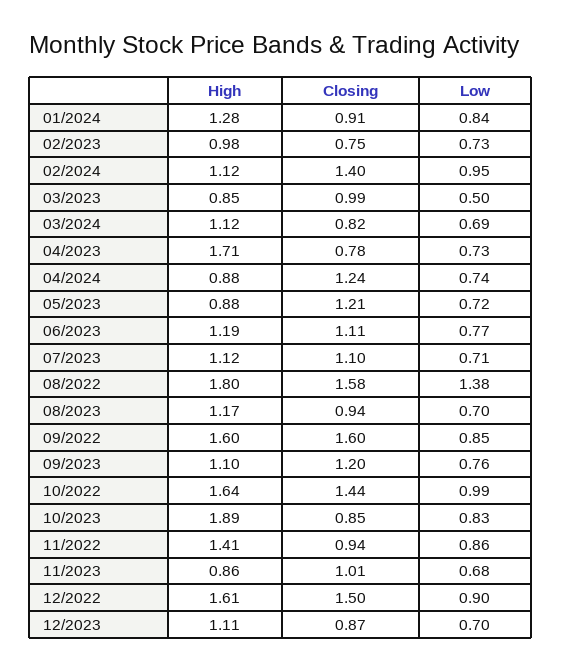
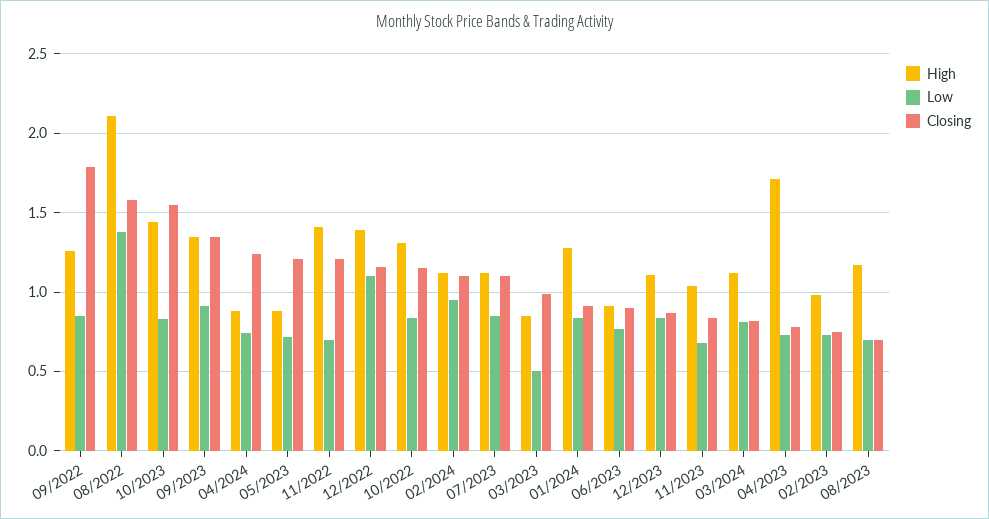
  {
    "High": {
      "01/2024": 1.28,
      "02/2023": 0.98,
      "02/2024": 1.12,
      "03/2023": 0.85,
      "03/2024": 1.12,
      "04/2023": 1.71,
      "04/2024": 0.88,
      "05/2023": 0.88,
-     "06/2023": 1.19,
+     "06/2023": 0.9,
      "07/2023": 1.12,
-     "08/2022": 1.8,
+     "08/2022": 2.1,
      "08/2023": 1.17,
-     "09/2022": 1.6,
+     "09/2022": 1.25,
-     "09/2023": 1.1,
+     "09/2023": 1.35,
-     "10/2022": 1.64,
+     "10/2022": 1.3,
-     "10/2023": 1.89,
+     "10/2023": 1.45,
      "11/2022": 1.41,
-     "11/2023": 0.86,
+     "11/2023": 1.05,
-     "12/2022": 1.61,
+     "12/2022": 1.4,
      "12/2023": 1.11
    },
    "Closing": {
      "01/2024": 0.91,
      "02/2023": 0.75,
-     "02/2024": 1.4,
+     "02/2024": 1.1,
      "03/2023": 0.99,
      "03/2024": 0.82,
      "04/2023": 0.78,
      "04/2024": 1.24,
      "05/2023": 1.21,
-     "06/2023": 1.11,
+     "06/2023": 0.9,
      "07/2023": 1.1,
      "08/2022": 1.58,
-     "08/2023": 0.94,
+     "08/2023": 0.7,
-     "09/2022": 1.6,
+     "09/2022": 1.8,
-     "09/2023": 1.2,
+     "09/2023": 1.35,
-     "10/2022": 1.44,
+     "10/2022": 1.15,
-     "10/2023": 0.85,
+     "10/2023": 1.55,
-     "11/2022": 0.94,
+     "11/2022": 1.2,
-     "11/2023": 1.01,
+     "11/2023": 0.85,
-     "12/2022": 1.5,
+     "12/2022": 1.15,
      "12/2023": 0.87
    },
    "Low": {
      "01/2024": 0.84,
      "02/2023": 0.73,
      "02/2024": 0.95,
      "03/2023": 0.5,
-     "03/2024": 0.69,
+     "03/2024": 0.8,
      "04/2023": 0.73,
      "04/2024": 0.74,
      "05/2023": 0.72,
      "06/2023": 0.77,
-     "07/2023": 0.71,
+     "07/2023": 0.85,
      "08/2022": 1.38,
      "08/2023": 0.7,
      "09/2022": 0.85,
-     "09/2023": 0.76,
+     "09/2023": 0.9,
-     "10/2022": 0.99,
+     "10/2022": 0.85,
      "10/2023": 0.83,
-     "11/2022": 0.86,
+     "11/2022": 0.7,
      "11/2023": 0.68,
-     "12/2022": 0.9,
+     "12/2022": 1.1,
-     "12/2023": 0.7
+     "12/2023": 0.85
    }
  }

